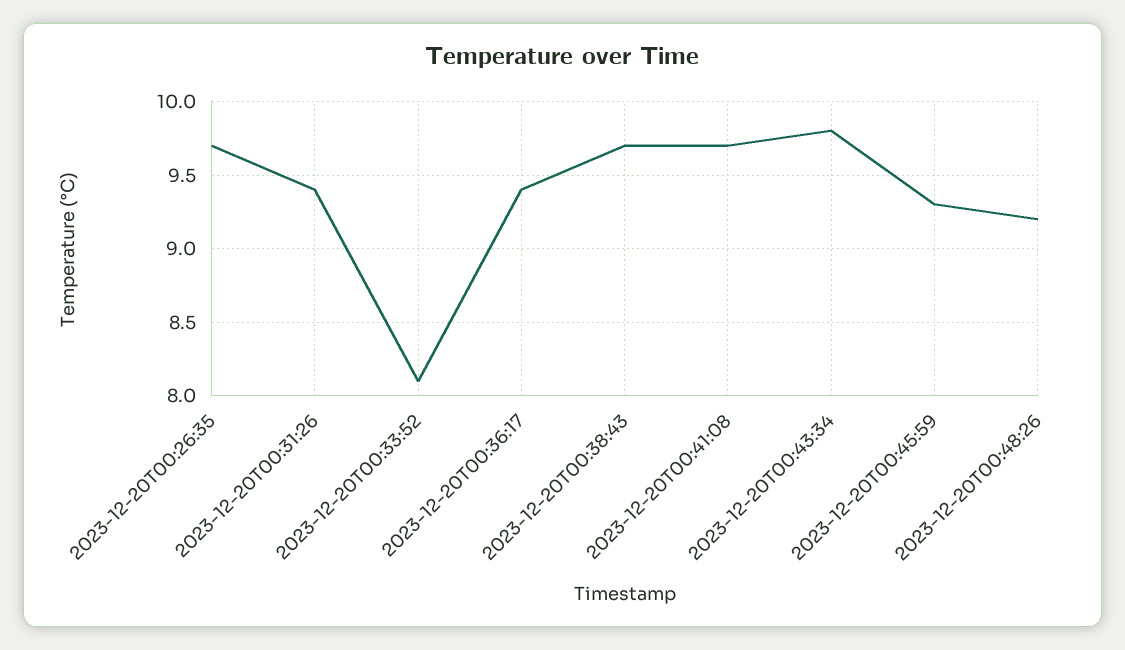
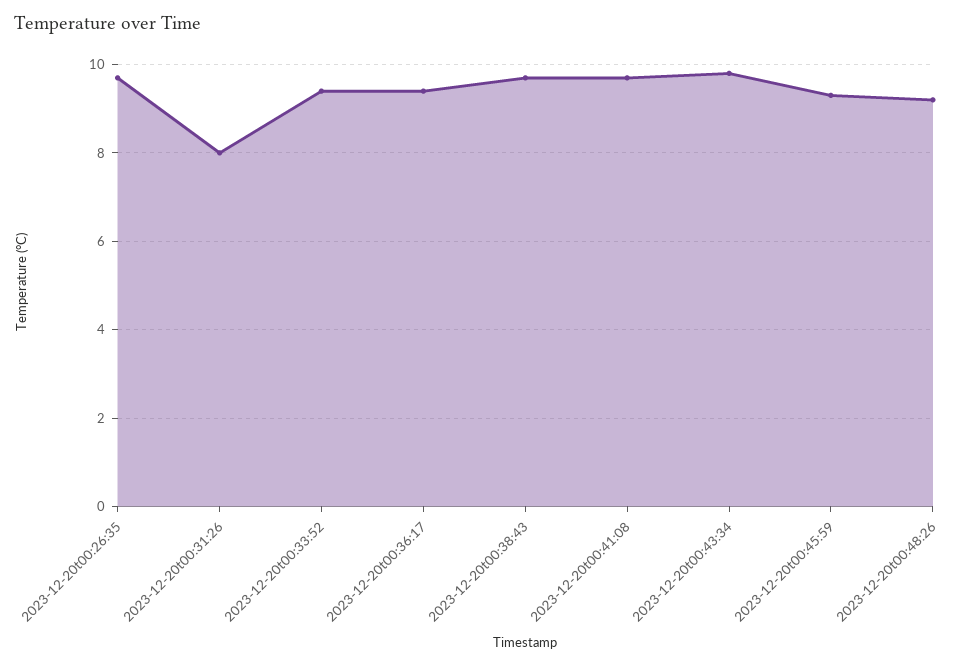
  {
    "2023-12-20T00:26:35": 9.7,
-   "2023-12-20T00:31:26": 9.4,
+   "2023-12-20T00:31:26": 8,
-   "2023-12-20T00:33:52": 8.1,
+   "2023-12-20T00:33:52": 9.5,
    "2023-12-20T00:36:17": 9.4,
    "2023-12-20T00:38:43": 9.7,
    "2023-12-20T00:41:08": 9.7,
    "2023-12-20T00:43:34": 9.8,
    "2023-12-20T00:45:59": 9.3,
    "2023-12-20T00:48:26": 9.2
  }

